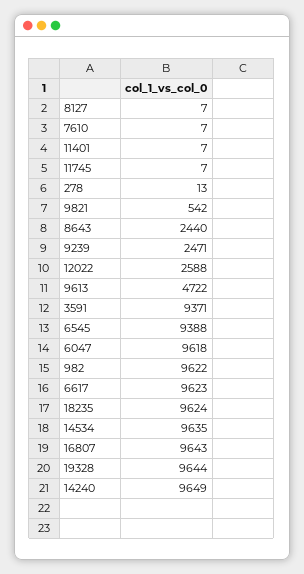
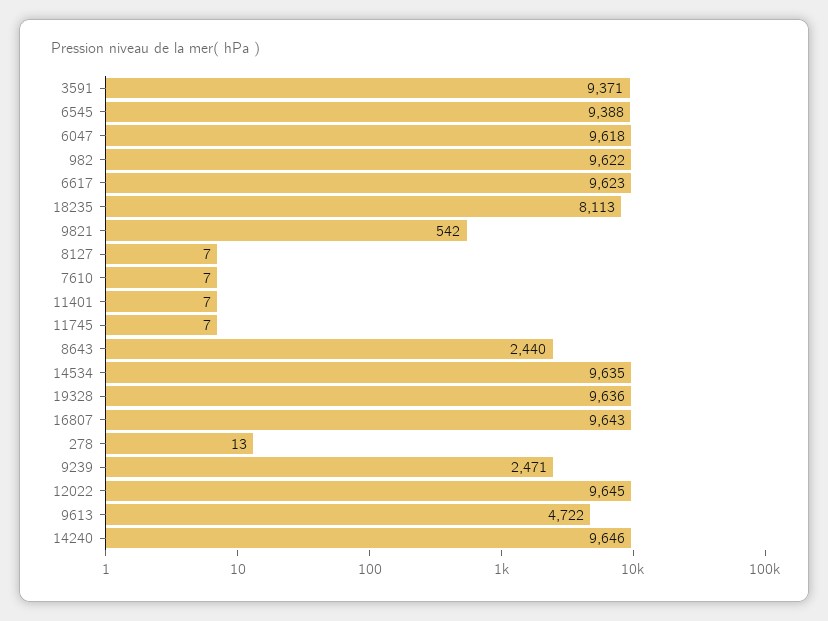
  {
    "8127": 7,
    "7610": 7,
    "11401": 7,
    "11745": 7,
    "278": 13,
    "9821": 542,
    "8643": 2440,
    "9239": 2471,
-   "12022": 2588,
+   "12022": 9645,
    "9613": 4722,
    "3591": 9371,
    "6545": 9388,
    "6047": 9618,
    "982": 9622,
    "6617": 9623,
-   "18235": 9624,
+   "18235": 8113,
    "14534": 9635,
    "16807": 9643,
-   "19328": 9644,
+   "19328": 9636,
-   "14240": 9649
+   "14240": 9646
  }

